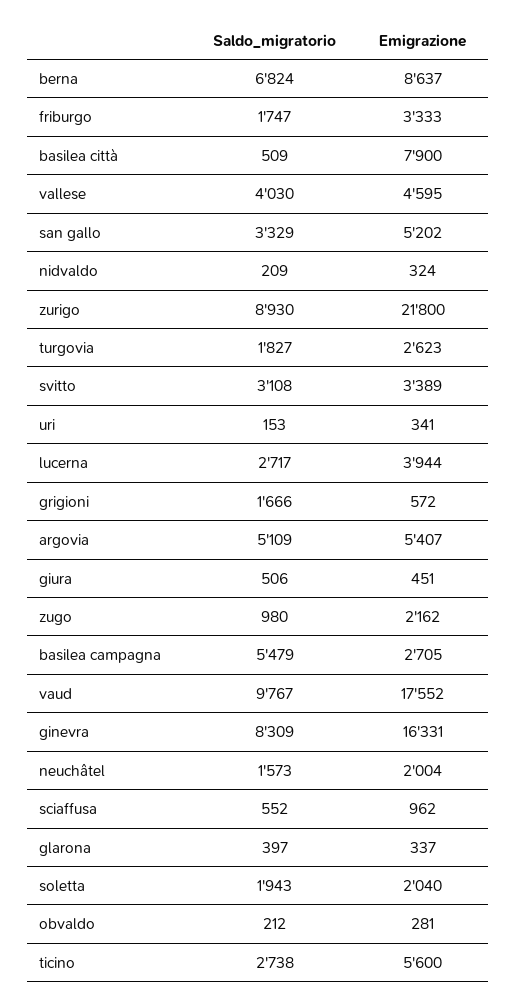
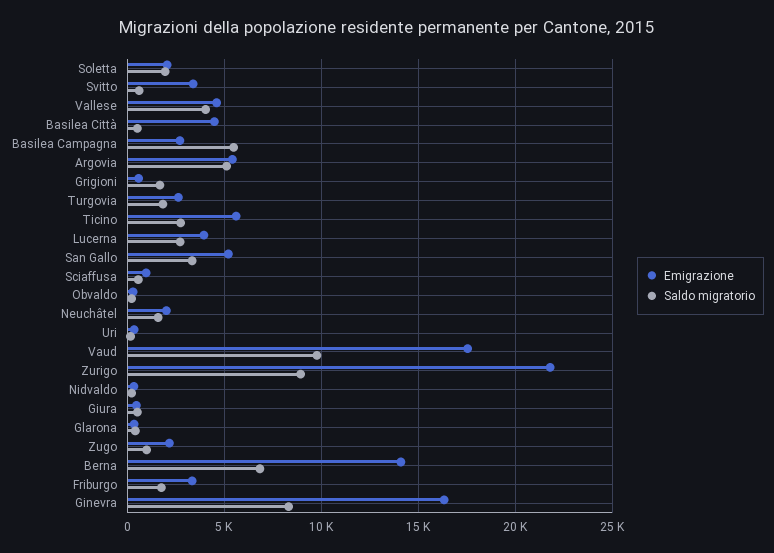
  {
    "Saldo_migratorio": {
      "berna": 6824,
      "friburgo": 1747,
      "basilea città": 509,
      "vallese": 4030,
      "san gallo": 3329,
      "nidvaldo": 209,
      "zurigo": 8930,
      "turgovia": 1827,
-     "svitto": 3108,
+     "svitto": 500,
      "uri": 153,
      "lucerna": 2717,
      "grigioni": 1666,
      "argovia": 5109,
      "giura": 506,
      "zugo": 980,
      "basilea campagna": 5479,
      "vaud": 9767,
      "ginevra": 8309,
      "neuchâtel": 1573,
      "sciaffusa": 552,
      "glarona": 397,
      "soletta": 1943,
      "obvaldo": 212,
      "ticino": 2738
    },
    "Emigrazione": {
-     "berna": 8637,
+     "berna": 14000,
      "friburgo": 3333,
-     "basilea città": 7900,
+     "basilea città": 4500,
      "vallese": 4595,
      "san gallo": 5202,
      "nidvaldo": 324,
      "zurigo": 21800,
      "turgovia": 2623,
      "svitto": 3389,
      "uri": 341,
      "lucerna": 3944,
      "grigioni": 572,
      "argovia": 5407,
      "giura": 451,
      "zugo": 2162,
      "basilea campagna": 2705,
      "vaud": 17552,
      "ginevra": 16331,
      "neuchâtel": 2004,
      "sciaffusa": 962,
      "glarona": 337,
      "soletta": 2040,
      "obvaldo": 281,
      "ticino": 5600
    }
  }

